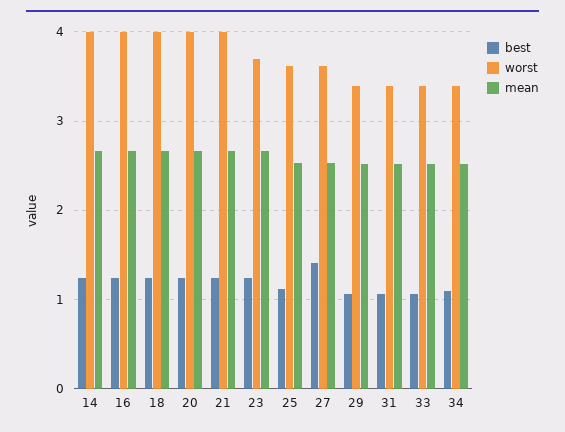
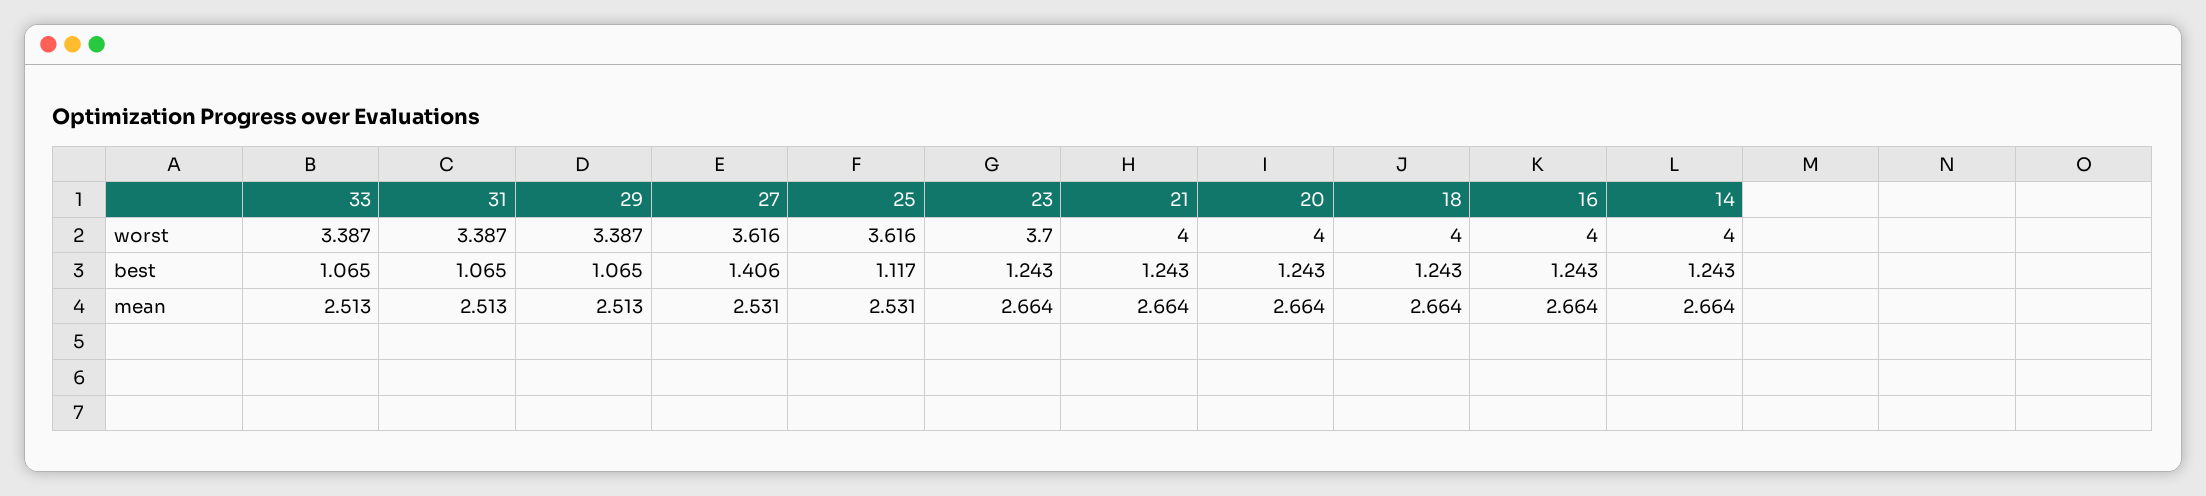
  {
    "best": {
      "14": 1.243,
      "16": 1.243,
      "18": 1.243,
      "20": 1.243,
      "21": 1.243,
      "23": 1.243,
      "25": 1.117,
      "27": 1.406,
      "29": 1.065,
      "31": 1.065,
-     "33": 1.065,
+     "33": 1.065
-     "34": 1.1
    },
    "worst": {
      "14": 4,
      "16": 4,
      "18": 4,
      "20": 4,
      "21": 4,
      "23": 3.7,
      "25": 3.616,
      "27": 3.616,
      "29": 3.387,
      "31": 3.387,
-     "33": 3.387,
+     "33": 3.387
-     "34": 3.4
    },
    "mean": {
      "14": 2.664,
      "16": 2.664,
      "18": 2.664,
      "20": 2.664,
      "21": 2.664,
      "23": 2.664,
      "25": 2.531,
      "27": 2.531,
      "29": 2.513,
      "31": 2.513,
-     "33": 2.513,
+     "33": 2.513
-     "34": 2.5
    }
  }

